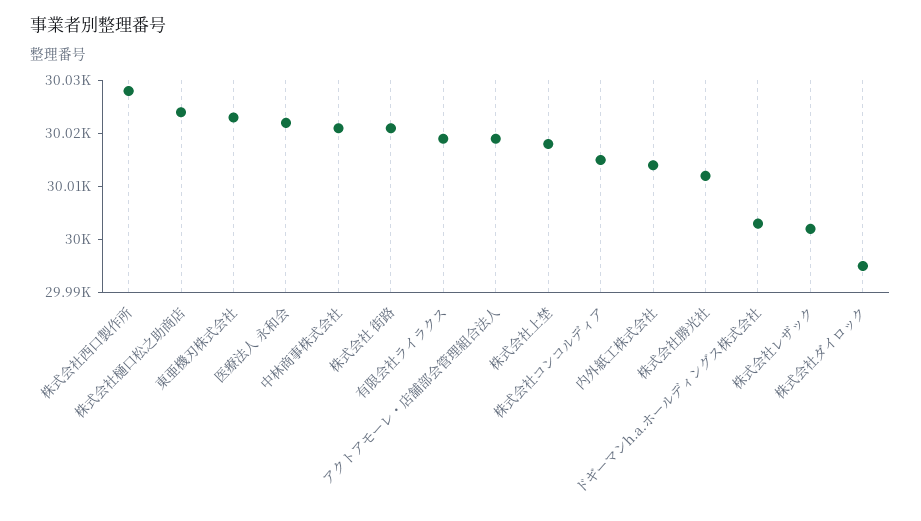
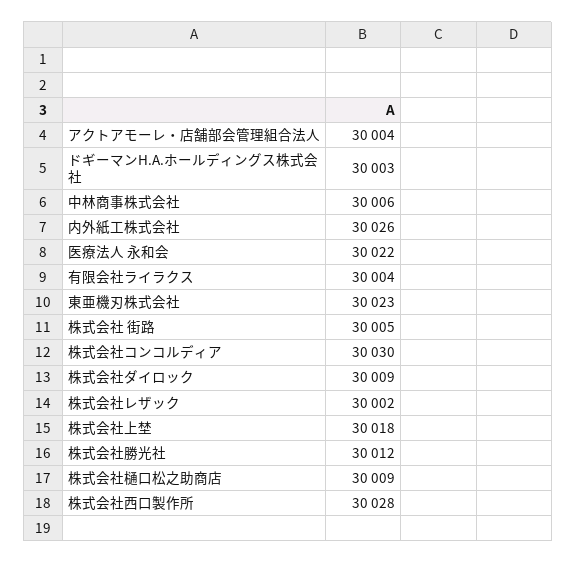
  {
    "株式会社西口製作所": 30028,
-   "株式会社樋口松之助商店": 30025,
+   "株式会社樋口松之助商店": 30009,
    "東亜機刃株式会社": 30023,
    "医療法人 永和会": 30022,
-   "中林商事株式会社": 30020,
+   "中林商事株式会社": 30006,
-   "株式会社 街路": 30020,
+   "株式会社 街路": 30005,
-   "有限会社ライラクス": 30020,
+   "有限会社ライラクス": 30004,
-   "アクトアモーレ・店舗部会管理組合法人": 30020,
+   "アクトアモーレ・店舗部会管理組合法人": 30004,
    "株式会社上埜": 30018,
-   "株式会社コンコルディア": 30015,
+   "株式会社コンコルディア": 30030,
-   "内外紙工株式会社": 30015,
+   "内外紙工株式会社": 30026,
    "株式会社勝光社": 30012,
    "ドギーマンh.a.ホールディングス株式会社": 30003,
    "株式会社レザック": 30002,
-   "株式会社ダイロック": 29995
+   "株式会社ダイロック": 30009
  }

